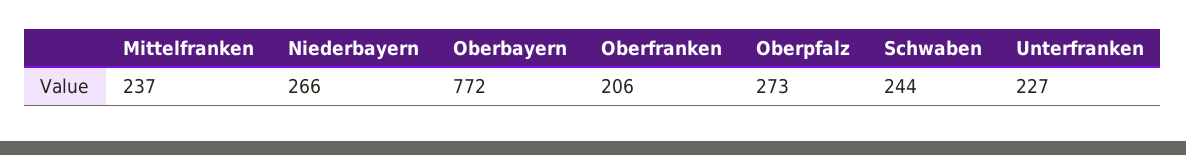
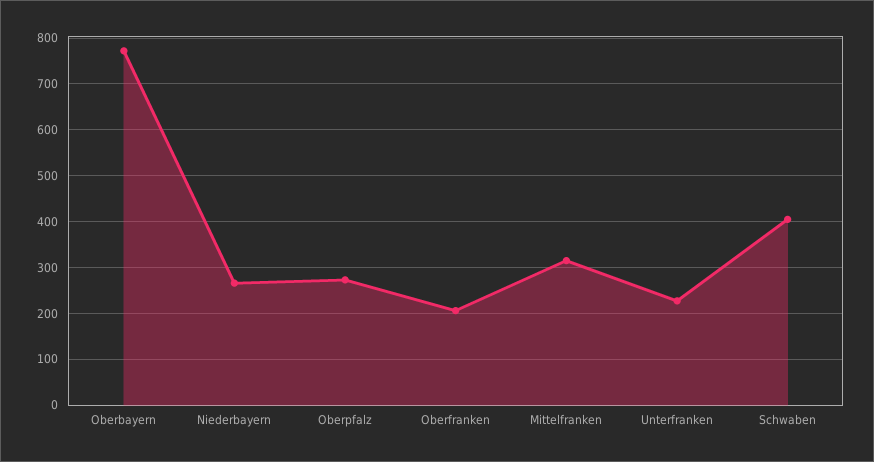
  {
-   "Mittelfranken": 237,
+   "Mittelfranken": 320,
    "Niederbayern": 266,
    "Oberbayern": 772,
    "Oberfranken": 206,
    "Oberpfalz": 273,
-   "Schwaben": 244,
+   "Schwaben": 400,
    "Unterfranken": 227
  }

